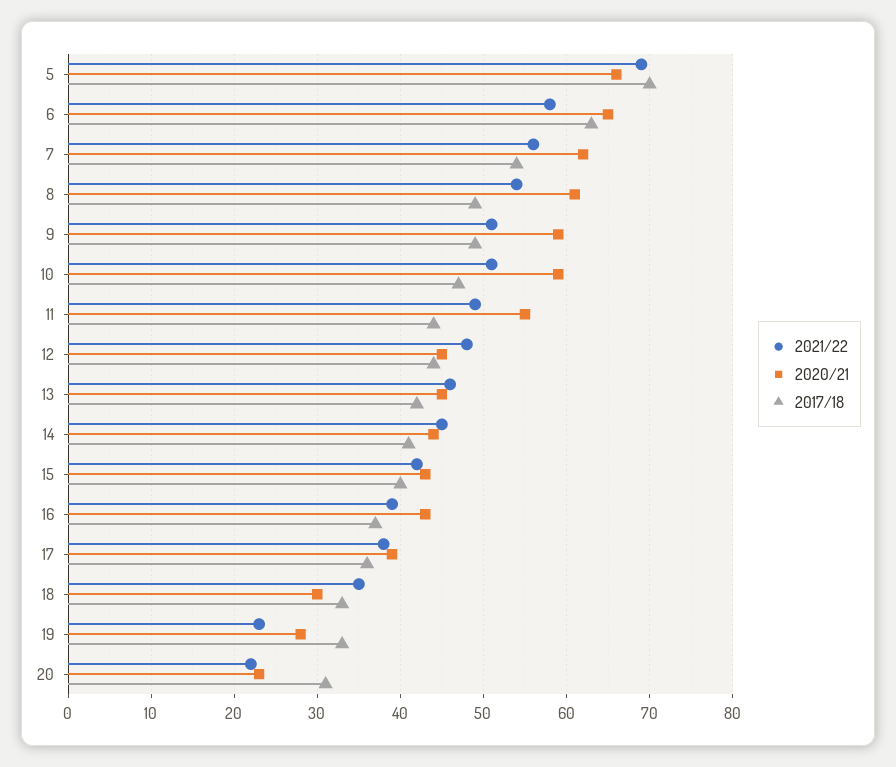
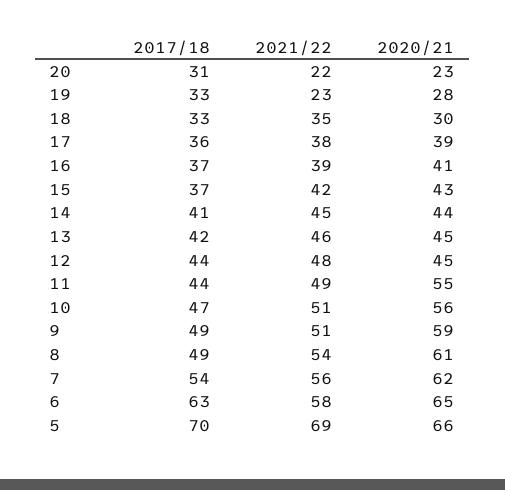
  {
    "2021/22": {
      "5": 69,
      "6": 58,
      "7": 56,
      "8": 54,
      "9": 51,
      "10": 51,
      "11": 49,
      "12": 48,
      "13": 46,
      "14": 45,
      "15": 42,
      "16": 39,
      "17": 38,
      "18": 35,
      "19": 23,
      "20": 22
    },
    "2020/21": {
      "5": 66,
      "6": 65,
      "7": 62,
      "8": 61,
      "9": 59,
-     "10": 59,
+     "10": 56,
      "11": 55,
      "12": 45,
      "13": 45,
      "14": 44,
      "15": 43,
-     "16": 43,
+     "16": 41,
      "17": 39,
      "18": 30,
      "19": 28,
      "20": 23
    },
    "2017/18": {
      "5": 70,
      "6": 63,
      "7": 54,
      "8": 49,
      "9": 49,
      "10": 47,
      "11": 44,
      "12": 44,
      "13": 42,
      "14": 41,
-     "15": 40,
+     "15": 37,
      "16": 37,
      "17": 36,
      "18": 33,
      "19": 33,
      "20": 31
    }
  }

